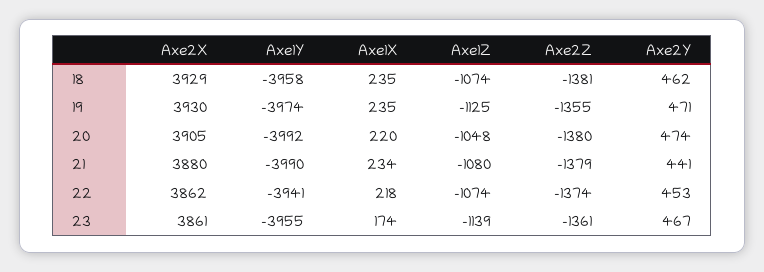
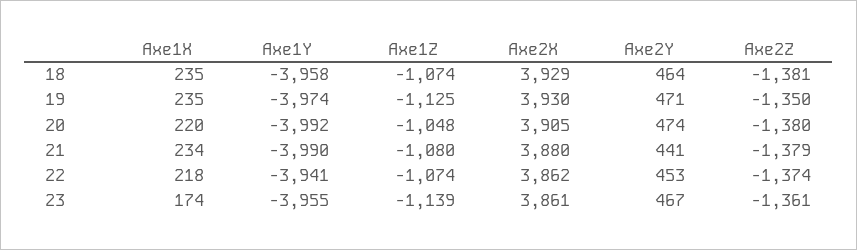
  {
    "Axe2X": {
      "18": 3929,
      "19": 3930,
      "20": 3905,
      "21": 3880,
      "22": 3862,
      "23": 3861
    },
    "Axe1Y": {
      "18": -3958,
      "19": -3974,
      "20": -3992,
      "21": -3990,
      "22": -3941,
      "23": -3955
    },
    "Axe1X": {
      "18": 235,
      "19": 235,
      "20": 220,
      "21": 234,
      "22": 218,
      "23": 174
    },
    "Axe1Z": {
      "18": -1074,
      "19": -1125,
      "20": -1048,
      "21": -1080,
      "22": -1074,
      "23": -1139
    },
    "Axe2Z": {
      "18": -1381,
-     "19": -1355,
+     "19": -1350,
      "20": -1380,
      "21": -1379,
      "22": -1374,
      "23": -1361
    },
    "Axe2Y": {
-     "18": 462,
+     "18": 464,
      "19": 471,
      "20": 474,
      "21": 441,
      "22": 453,
      "23": 467
    }
  }

